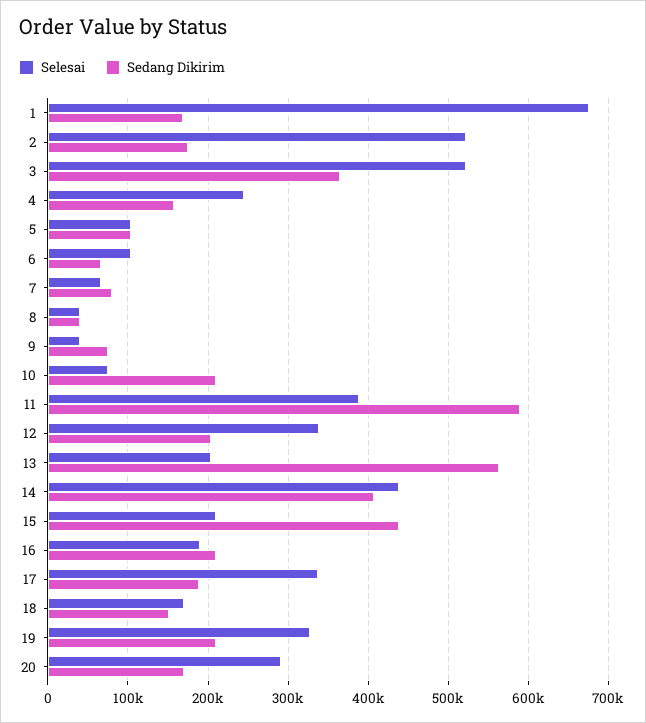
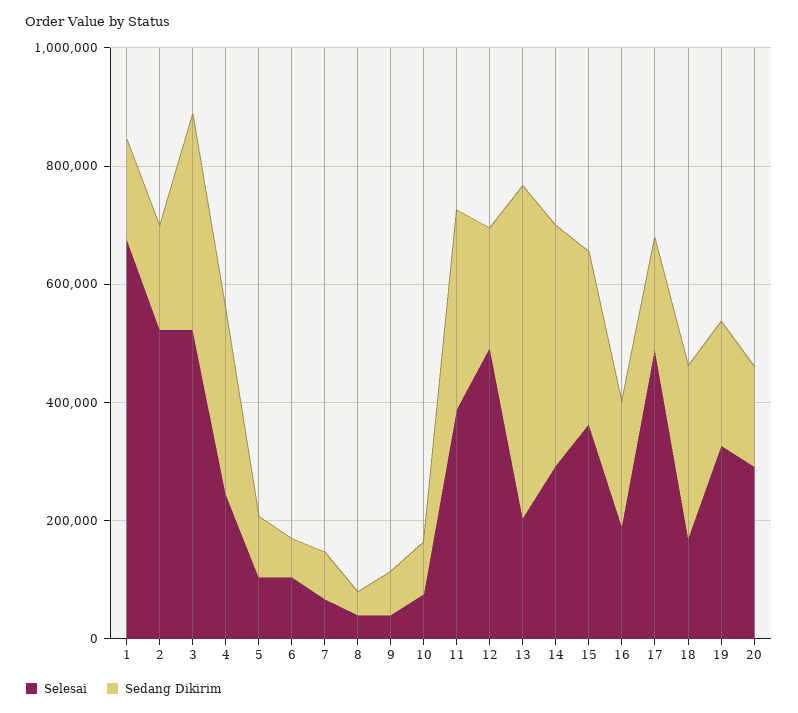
  {
    "Selesai": {
      "1": 680000,
      "2": 520000,
      "3": 520000,
      "4": 240000,
      "5": 100000,
      "6": 100000,
      "7": 70000,
      "8": 40000,
      "9": 40000,
      "10": 70000,
      "11": 390000,
-     "12": 340000,
+     "12": 500000,
      "13": 200000,
-     "14": 440000,
+     "14": 300000,
-     "15": 210000,
+     "15": 350000,
      "16": 190000,
-     "17": 340000,
+     "17": 500000,
      "18": 170000,
      "19": 330000,
      "20": 290000
    },
    "Sedang Dikirim": {
      "1": 170000,
      "2": 180000,
      "3": 370000,
-     "4": 160000,
+     "4": 300000,
      "5": 100000,
      "6": 70000,
      "7": 80000,
      "8": 40000,
      "9": 70000,
-     "10": 210000,
+     "10": 100000,
-     "11": 590000,
+     "11": 350000,
      "12": 200000,
      "13": 560000,
      "14": 410000,
-     "15": 440000,
+     "15": 300000,
      "16": 210000,
      "17": 190000,
-     "18": 150000,
+     "18": 300000,
      "19": 210000,
      "20": 170000
    }
  }

